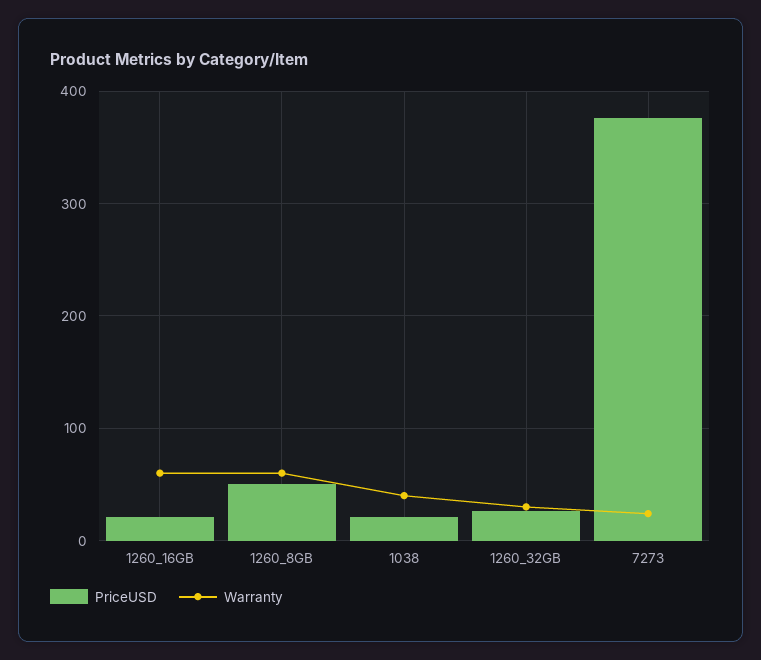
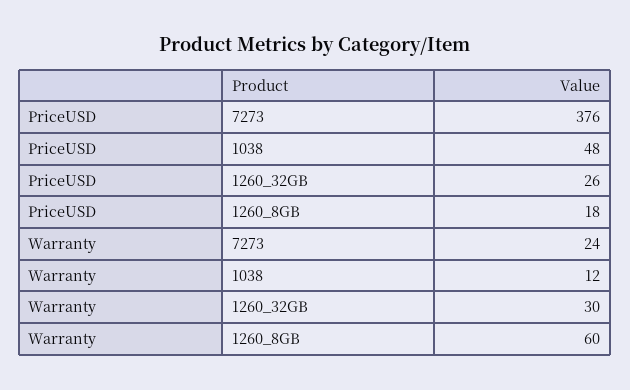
  {
    "PriceUSD": {
-     "1260_16GB": 20,
-     "1260_8GB": 50,
+     "1260_8GB": 18,
-     "1038": 20,
+     "1038": 48,
      "1260_32GB": 26,
      "7273": 376
    },
    "Warranty": {
-     "1260_16GB": 60,
      "1260_8GB": 60,
-     "1038": 40,
+     "1038": 12,
      "1260_32GB": 30,
      "7273": 24
    }
  }

